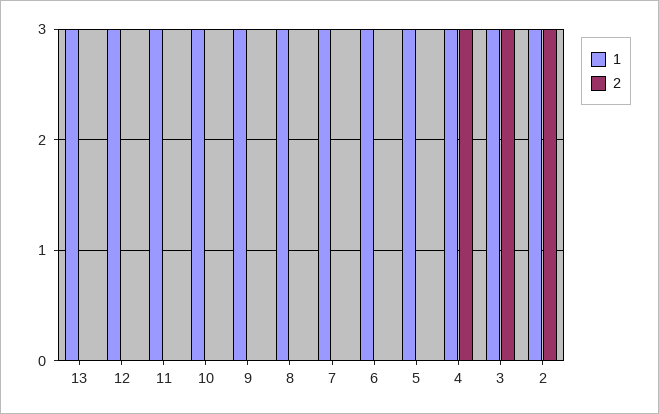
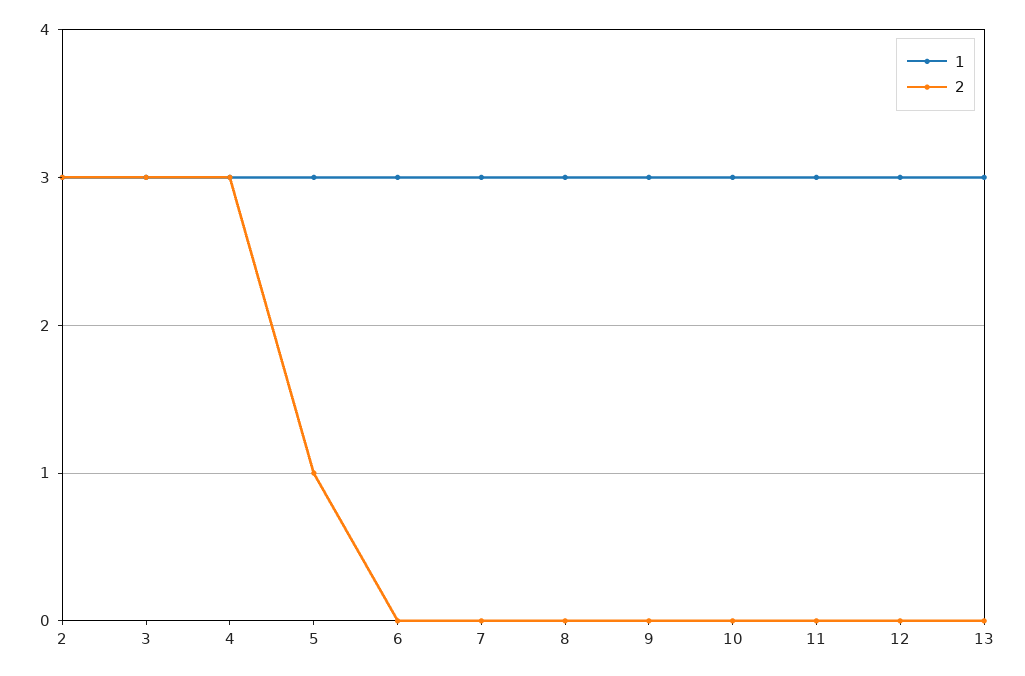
  {
    "1": {
      "13": 3,
      "12": 3,
      "11": 3,
      "10": 3,
      "9": 3,
      "8": 3,
      "7": 3,
      "6": 3,
      "5": 3,
      "4": 3,
      "3": 3,
      "2": 3
    },
    "2": {
      "13": 0,
      "12": 0,
      "11": 0,
      "10": 0,
      "9": 0,
      "8": 0,
      "7": 0,
      "6": 0,
-     "5": 0,
+     "5": 1,
      "4": 3,
      "3": 3,
      "2": 3
    }
  }

